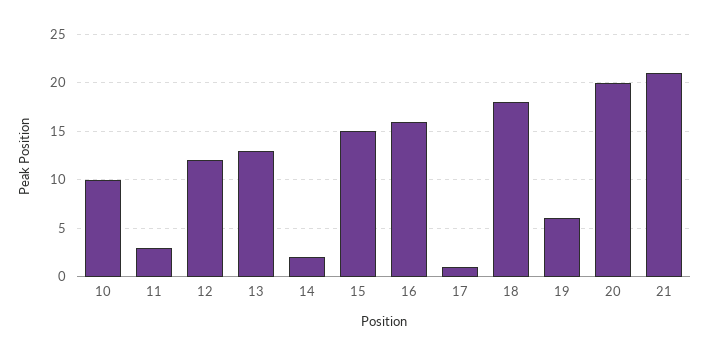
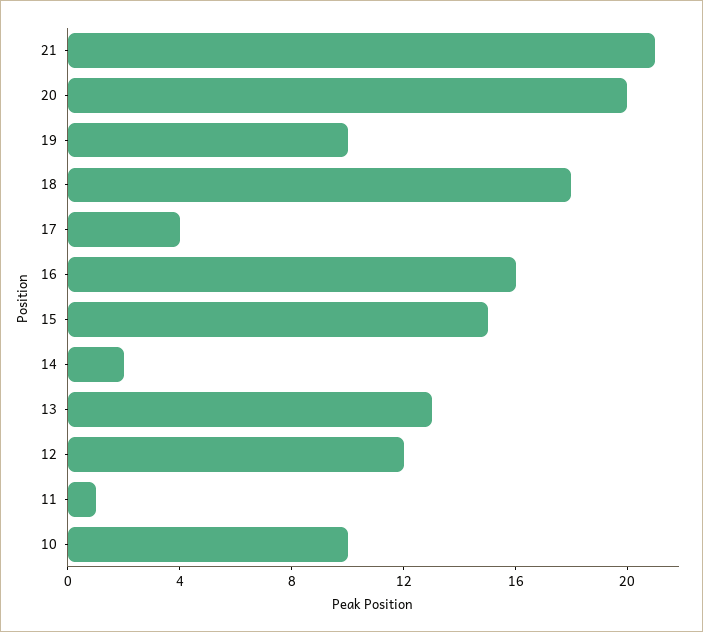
  {
    "10": 10,
-   "11": 3,
+   "11": 1,
    "12": 12,
    "13": 13,
    "14": 2,
    "15": 15,
    "16": 16,
-   "17": 1,
+   "17": 4,
    "18": 18,
-   "19": 6,
+   "19": 10,
    "20": 20,
    "21": 21
  }

